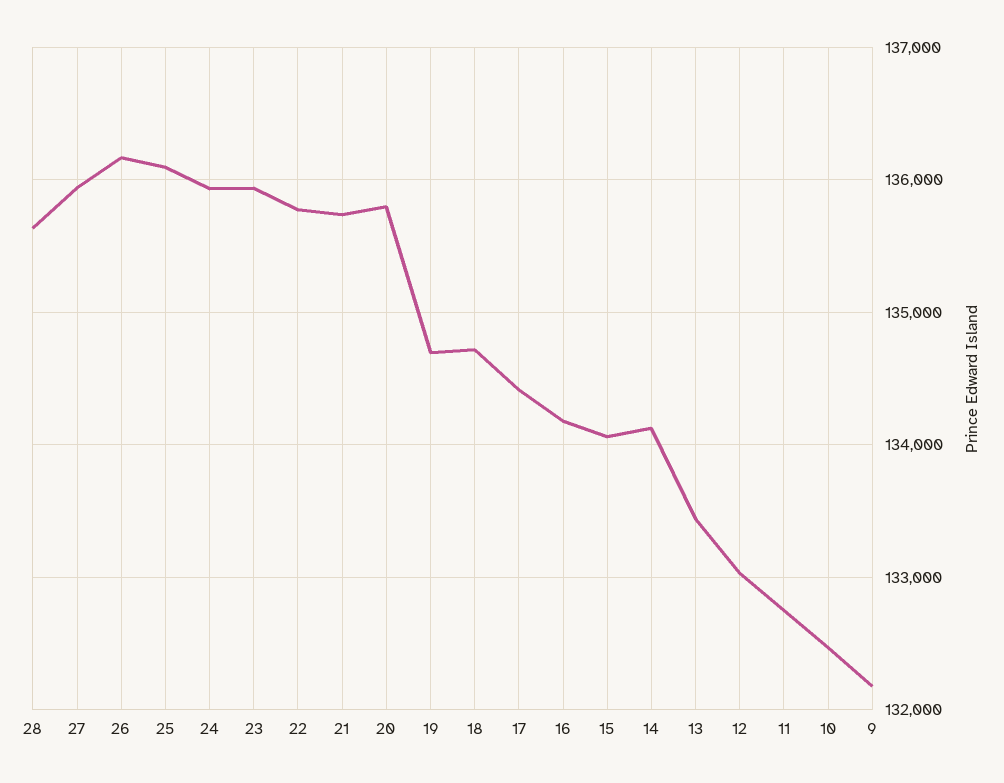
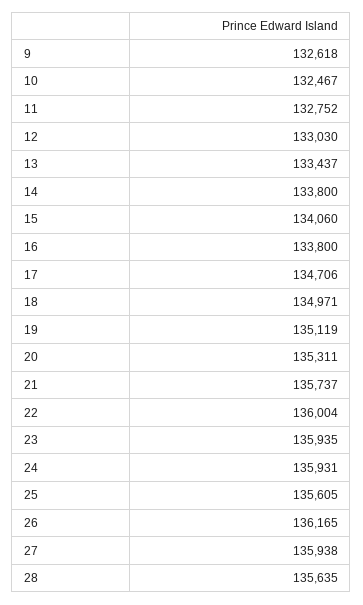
  {
    "28": 135635,
    "27": 135938,
    "26": 136165,
-   "25": 136100,
+   "25": 135605,
    "24": 135931,
    "23": 135935,
-   "22": 135800,
+   "22": 136004,
    "21": 135737,
-   "20": 135800,
+   "20": 135311,
-   "19": 134700,
+   "19": 135119,
-   "18": 134700,
+   "18": 134971,
-   "17": 134400,
+   "17": 134706,
-   "16": 134200,
+   "16": 133800,
    "15": 134060,
-   "14": 134100,
+   "14": 133800,
    "13": 133437,
    "12": 133030,
    "11": 132752,
    "10": 132467,
-   "9": 132200
+   "9": 132618
  }

